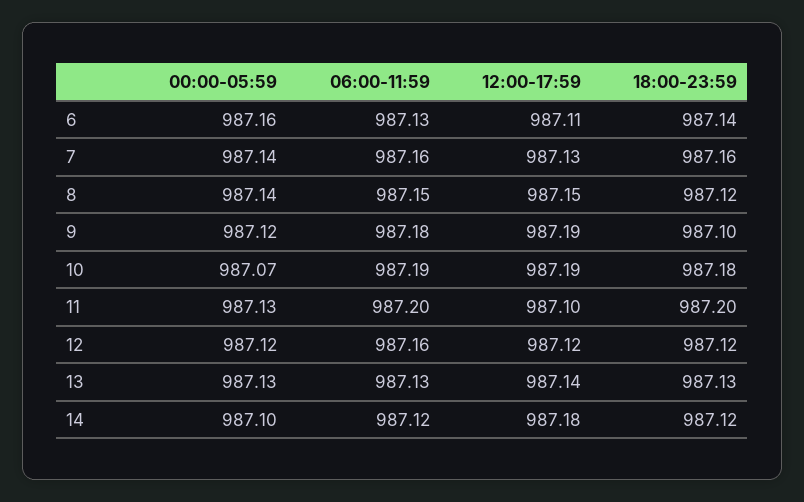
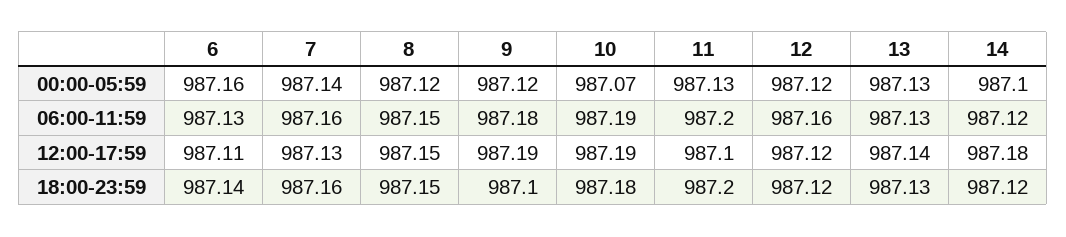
  {
    "00:00-05:59": {
      "6": 987.16,
      "7": 987.14,
-     "8": 987.14,
+     "8": 987.12,
      "9": 987.12,
      "10": 987.07,
      "11": 987.13,
      "12": 987.12,
      "13": 987.13,
      "14": 987.1
    },
    "06:00-11:59": {
      "6": 987.13,
      "7": 987.16,
      "8": 987.15,
      "9": 987.18,
      "10": 987.19,
      "11": 987.2,
      "12": 987.16,
      "13": 987.13,
      "14": 987.12
    },
    "12:00-17:59": {
      "6": 987.11,
      "7": 987.13,
      "8": 987.15,
      "9": 987.19,
      "10": 987.19,
      "11": 987.1,
      "12": 987.12,
      "13": 987.14,
      "14": 987.18
    },
    "18:00-23:59": {
      "6": 987.14,
      "7": 987.16,
-     "8": 987.12,
+     "8": 987.15,
      "9": 987.1,
      "10": 987.18,
      "11": 987.2,
      "12": 987.12,
      "13": 987.13,
      "14": 987.12
    }
  }

